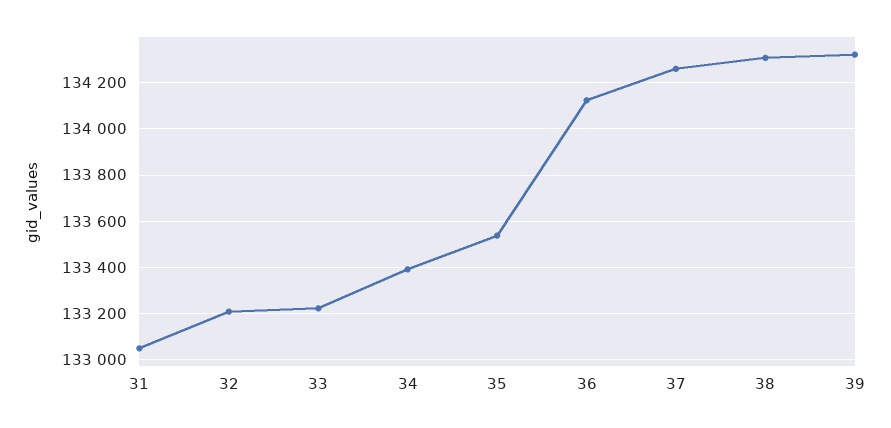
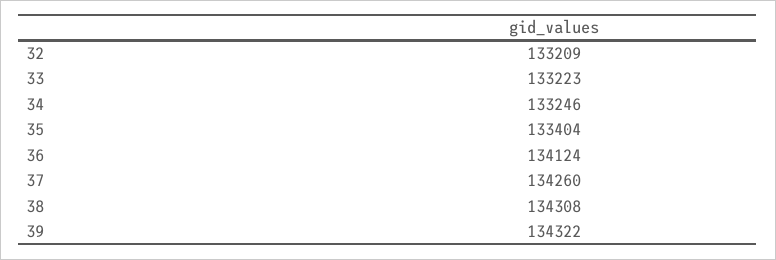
  {
-   "31": 133050,
    "32": 133209,
    "33": 133223,
-   "34": 133400,
+   "34": 133246,
-   "35": 133550,
+   "35": 133404,
    "36": 134124,
    "37": 134260,
    "38": 134308,
    "39": 134322
  }

